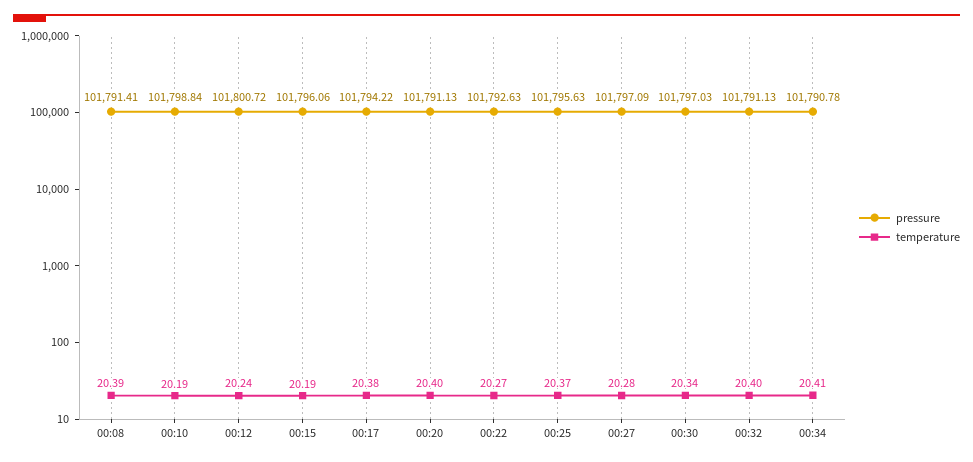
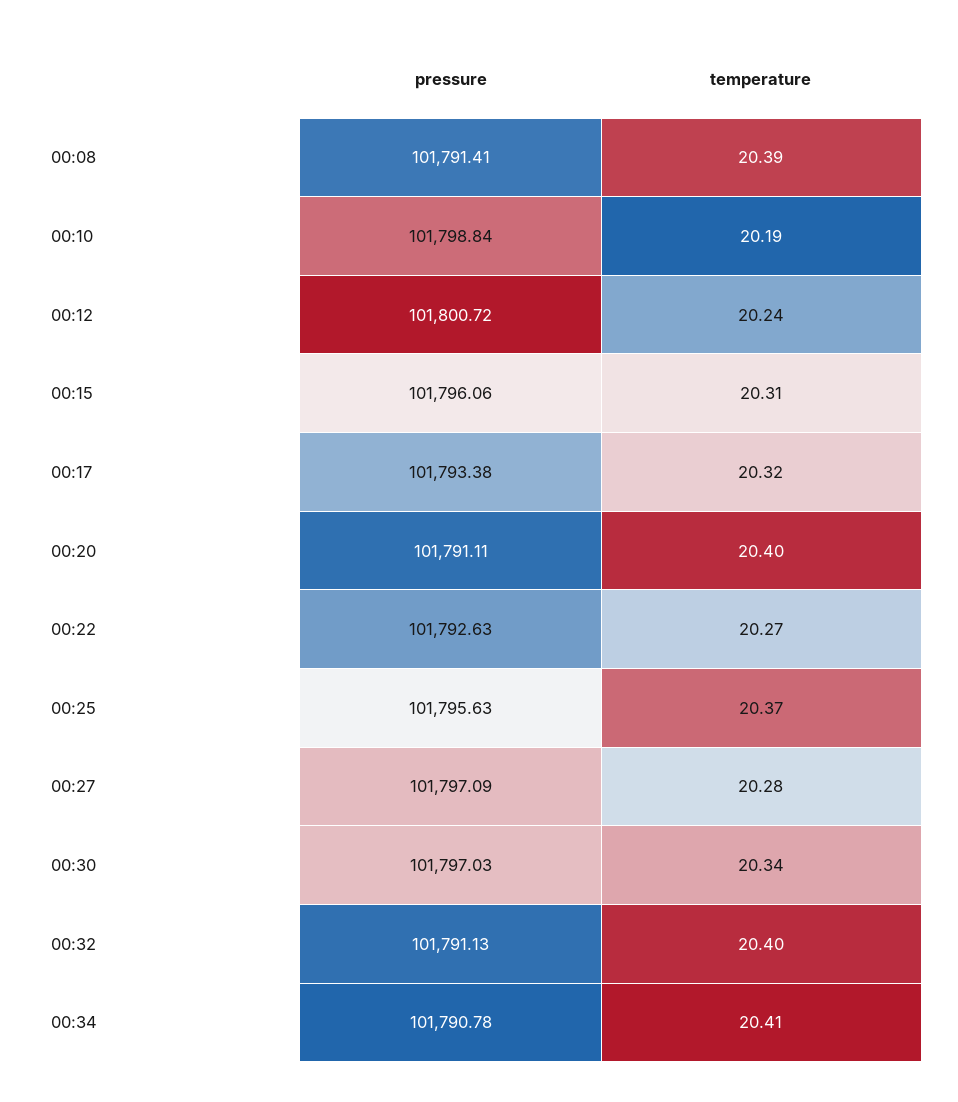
  {
    "pressure": {
      "00:08": 101791.41,
      "00:10": 101798.84,
      "00:12": 101800.72,
      "00:15": 101796.06,
-     "00:17": 101794.22,
+     "00:17": 101793.38,
-     "00:20": 101791.13,
+     "00:20": 101791.11,
      "00:22": 101792.63,
      "00:25": 101795.63,
      "00:27": 101797.09,
      "00:30": 101797.03,
      "00:32": 101791.13,
      "00:34": 101790.78
    },
    "temperature": {
      "00:08": 20.39,
      "00:10": 20.19,
      "00:12": 20.24,
-     "00:15": 20.19,
+     "00:15": 20.31,
-     "00:17": 20.38,
+     "00:17": 20.32,
      "00:20": 20.4,
      "00:22": 20.27,
      "00:25": 20.37,
      "00:27": 20.28,
      "00:30": 20.34,
      "00:32": 20.4,
      "00:34": 20.41
    }
  }

